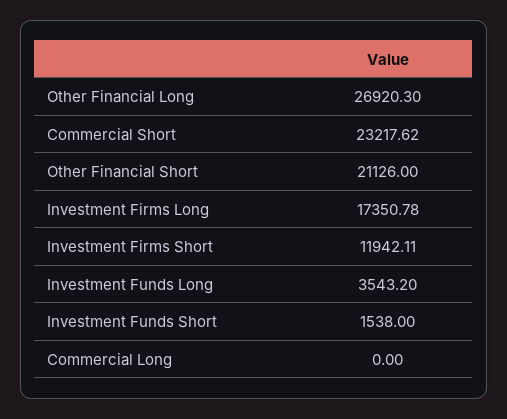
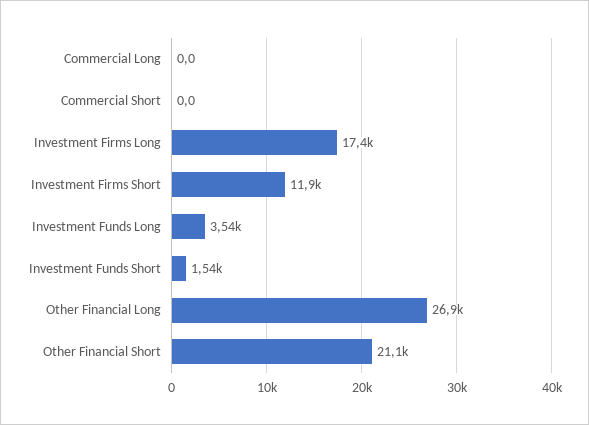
  {
    "Other Financial Long": 26920.3,
-   "Commercial Short": 23217.62,
+   "Commercial Short": 0,
    "Other Financial Short": 21126,
    "Investment Firms Long": 17350.78,
    "Investment Firms Short": 11942.11,
    "Investment Funds Long": 3543.2,
    "Investment Funds Short": 1538,
    "Commercial Long": 0
  }

